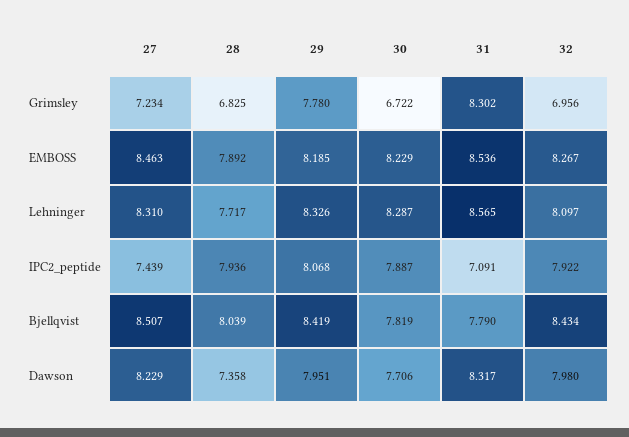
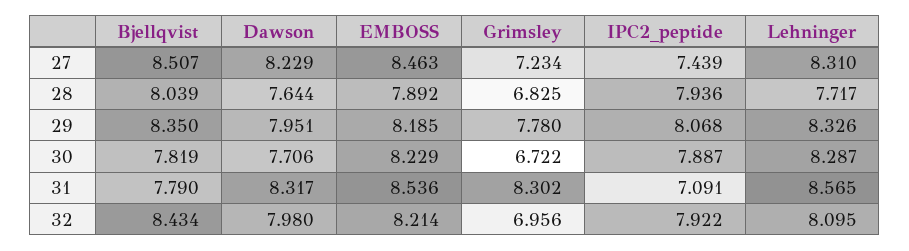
  {
    "27": {
      "Grimsley": 7.234,
      "EMBOSS": 8.463,
      "Lehninger": 8.31,
      "IPC2_peptide": 7.439,
      "Bjellqvist": 8.507,
      "Dawson": 8.229
    },
    "28": {
      "Grimsley": 6.825,
      "EMBOSS": 7.892,
      "Lehninger": 7.717,
      "IPC2_peptide": 7.936,
      "Bjellqvist": 8.039,
-     "Dawson": 7.358
+     "Dawson": 7.644
    },
    "29": {
      "Grimsley": 7.78,
      "EMBOSS": 8.185,
      "Lehninger": 8.326,
      "IPC2_peptide": 8.068,
-     "Bjellqvist": 8.419,
+     "Bjellqvist": 8.35,
      "Dawson": 7.951
    },
    "30": {
      "Grimsley": 6.722,
      "EMBOSS": 8.229,
      "Lehninger": 8.287,
      "IPC2_peptide": 7.887,
      "Bjellqvist": 7.819,
      "Dawson": 7.706
    },
    "31": {
      "Grimsley": 8.302,
      "EMBOSS": 8.536,
      "Lehninger": 8.565,
      "IPC2_peptide": 7.091,
      "Bjellqvist": 7.79,
      "Dawson": 8.317
    },
    "32": {
      "Grimsley": 6.956,
-     "EMBOSS": 8.267,
+     "EMBOSS": 8.214,
-     "Lehninger": 8.097,
+     "Lehninger": 8.095,
      "IPC2_peptide": 7.922,
      "Bjellqvist": 8.434,
      "Dawson": 7.98
    }
  }

